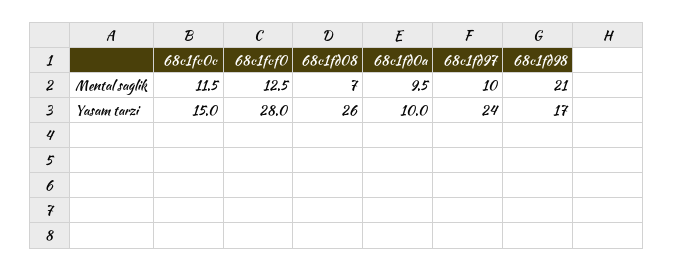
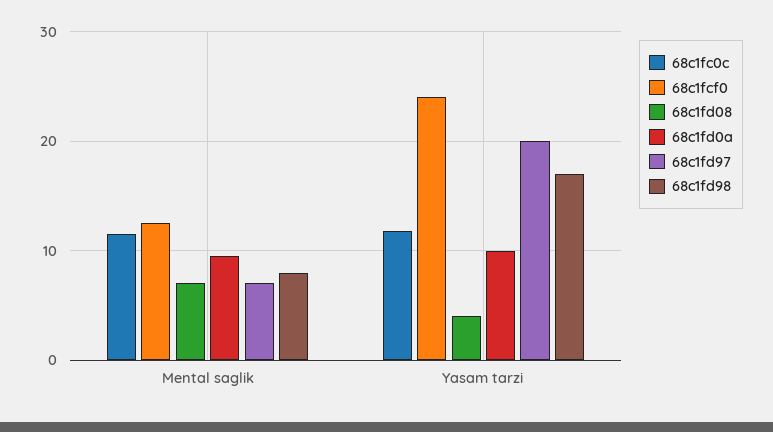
  {
    "68c1fc0c": {
      "Mental saglik": 11.5,
-     "Yasam tarzi": 15
+     "Yasam tarzi": 12
    },
    "68c1fcf0": {
      "Mental saglik": 12.5,
-     "Yasam tarzi": 28
+     "Yasam tarzi": 24
    },
    "68c1fd08": {
      "Mental saglik": 7,
-     "Yasam tarzi": 26
+     "Yasam tarzi": 4
    },
    "68c1fd0a": {
      "Mental saglik": 9.5,
      "Yasam tarzi": 10
    },
    "68c1fd97": {
-     "Mental saglik": 10,
+     "Mental saglik": 7,
-     "Yasam tarzi": 24
+     "Yasam tarzi": 20
    },
    "68c1fd98": {
-     "Mental saglik": 21,
+     "Mental saglik": 8,
      "Yasam tarzi": 17
    }
  }

